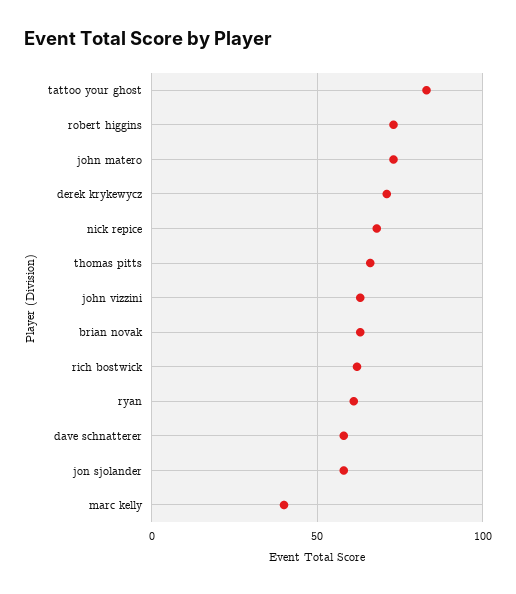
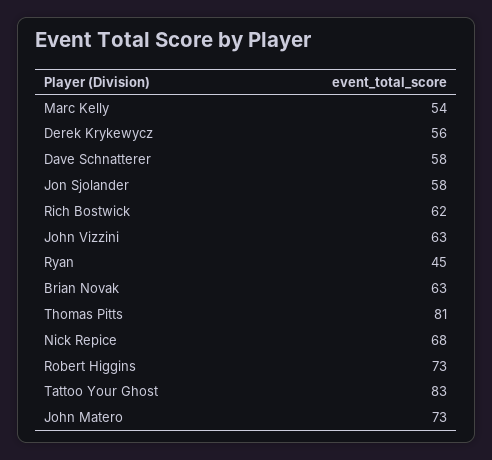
  {
    "tattoo your ghost": 83,
    "robert higgins": 73,
    "john matero": 73,
-   "derek krykewycz": 70,
+   "derek krykewycz": 56,
    "nick repice": 68,
-   "thomas pitts": 65,
+   "thomas pitts": 81,
    "john vizzini": 63,
    "brian novak": 63,
    "rich bostwick": 62,
-   "ryan": 60,
+   "ryan": 45,
    "dave schnatterer": 58,
    "jon sjolander": 58,
-   "marc kelly": 40
+   "marc kelly": 54
  }

